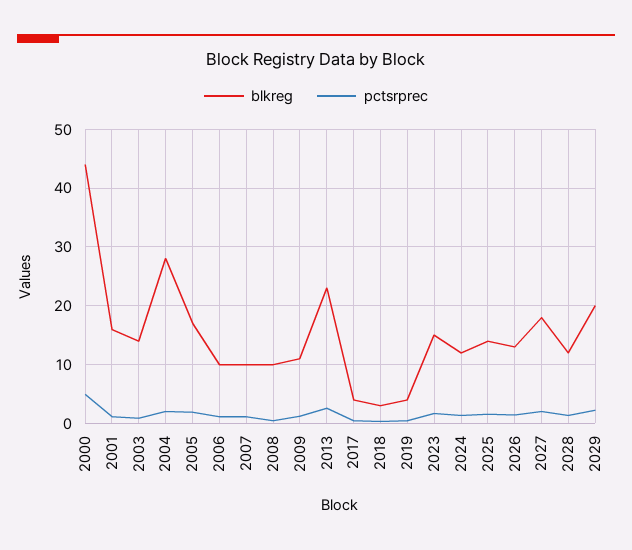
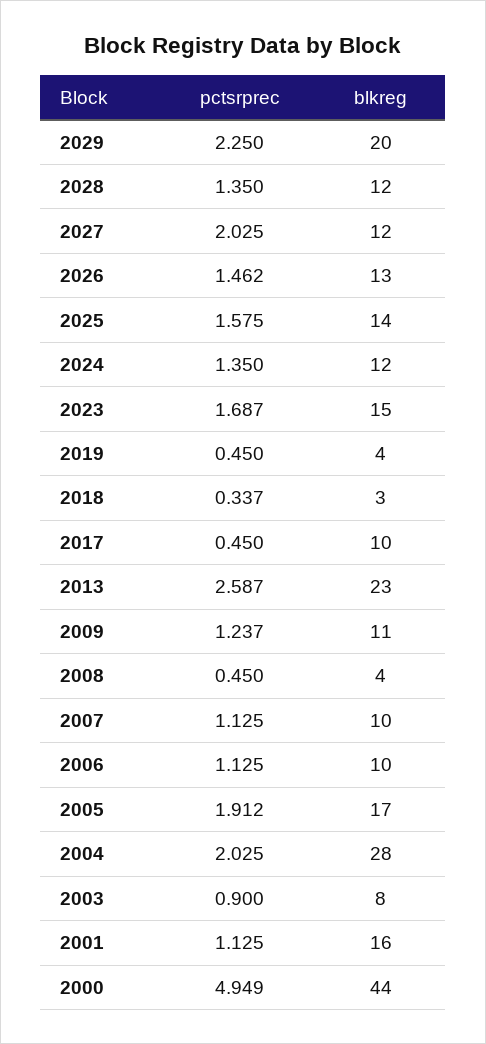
  {
    "blkreg": {
      "2000": 44,
      "2001": 16,
-     "2003": 14,
+     "2003": 8,
      "2004": 28,
      "2005": 17,
      "2006": 10,
      "2007": 10,
-     "2008": 10,
+     "2008": 4,
      "2009": 11,
      "2013": 23,
-     "2017": 4,
+     "2017": 10,
      "2018": 3,
      "2019": 4,
      "2023": 15,
      "2024": 12,
      "2025": 14,
      "2026": 13,
-     "2027": 18,
+     "2027": 12,
      "2028": 12,
      "2029": 20
    },
    "pctsrprec": {
      "2000": 4.949,
      "2001": 1.125,
      "2003": 0.9,
      "2004": 2.025,
      "2005": 1.912,
      "2006": 1.125,
      "2007": 1.125,
      "2008": 0.45,
      "2009": 1.237,
      "2013": 2.587,
      "2017": 0.45,
      "2018": 0.337,
      "2019": 0.45,
      "2023": 1.687,
      "2024": 1.35,
      "2025": 1.575,
      "2026": 1.462,
      "2027": 2.025,
      "2028": 1.35,
      "2029": 2.25
    }
  }

